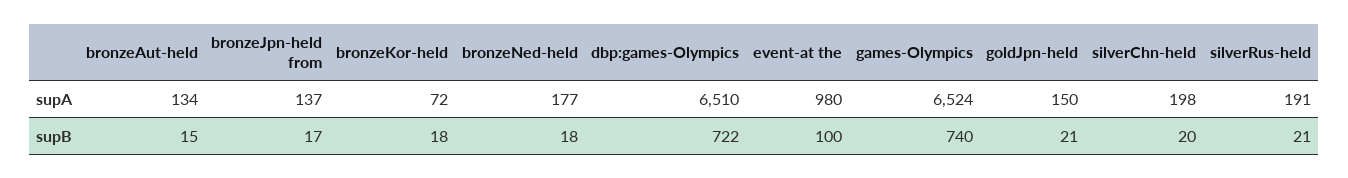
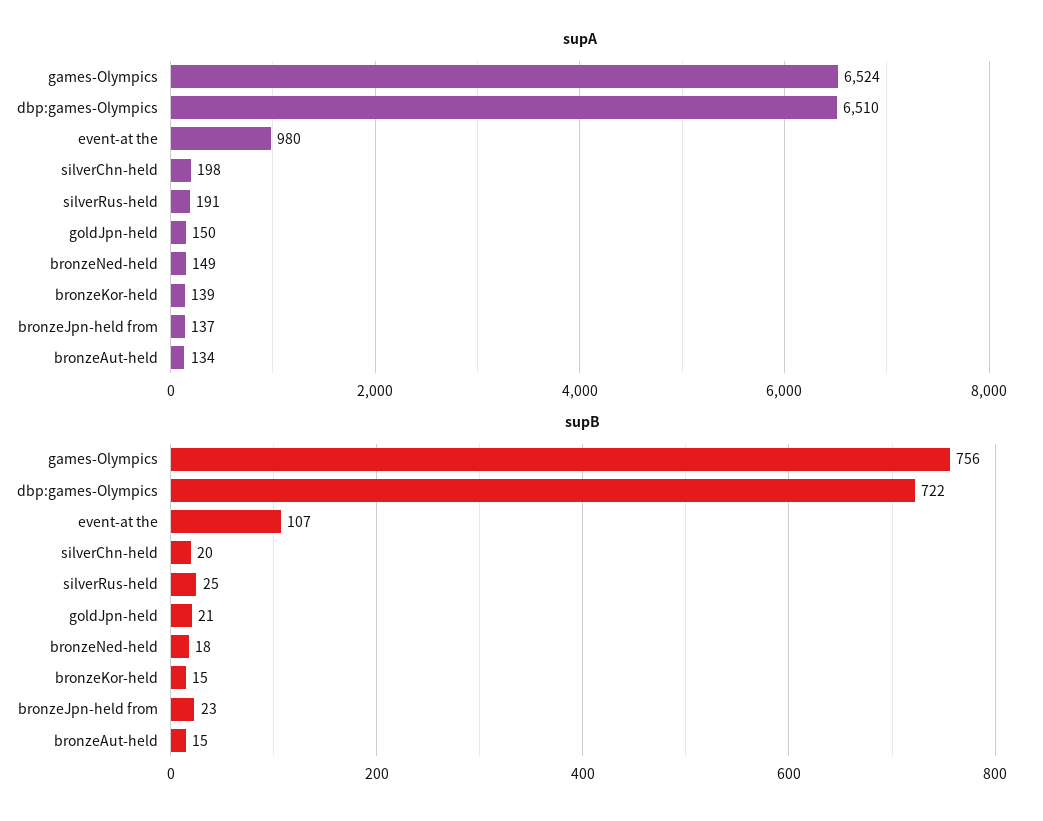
  {
    "supA": {
      "bronzeAut-held": 134,
      "bronzeJpn-held from": 137,
-     "bronzeKor-held": 72,
+     "bronzeKor-held": 139,
-     "bronzeNed-held": 177,
+     "bronzeNed-held": 149,
      "dbp:games-Olympics": 6510,
      "event-at the": 980,
      "games-Olympics": 6524,
      "goldJpn-held": 150,
      "silverChn-held": 198,
      "silverRus-held": 191
    },
    "supB": {
      "bronzeAut-held": 15,
-     "bronzeJpn-held from": 17,
+     "bronzeJpn-held from": 23,
-     "bronzeKor-held": 18,
+     "bronzeKor-held": 15,
      "bronzeNed-held": 18,
      "dbp:games-Olympics": 722,
-     "event-at the": 100,
+     "event-at the": 107,
-     "games-Olympics": 740,
+     "games-Olympics": 756,
      "goldJpn-held": 21,
      "silverChn-held": 20,
-     "silverRus-held": 21
+     "silverRus-held": 25
    }
  }

